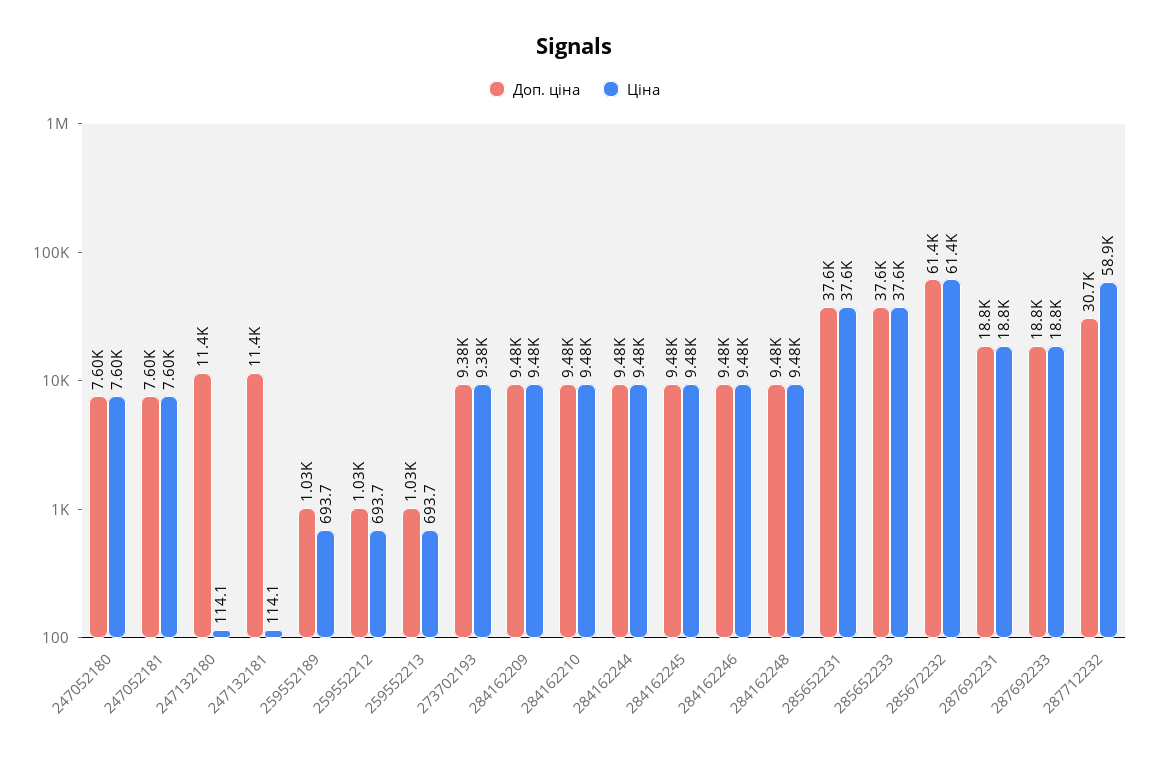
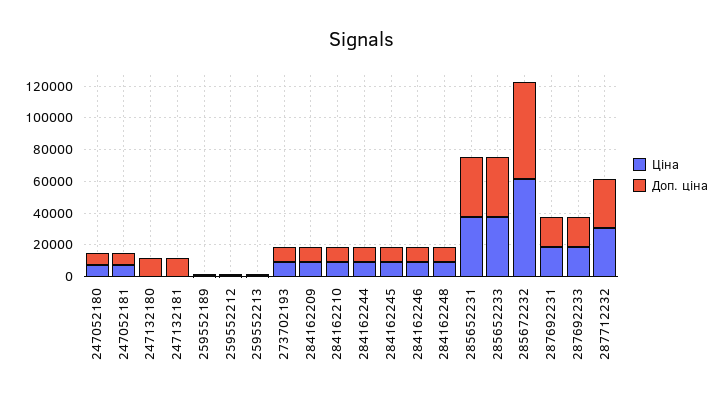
  {
    "Доп. ціна": {
      "247052180": 7600,
      "247052181": 7600,
      "247132180": 11400,
      "247132181": 11400,
      "259552189": 1030,
      "259552212": 1030,
      "259552213": 1030,
      "273702193": 9380,
      "284162209": 9480,
      "284162210": 9480,
      "284162244": 9480,
      "284162245": 9480,
      "284162246": 9480,
      "284162248": 9480,
      "285652231": 37600,
      "285652233": 37600,
      "285672232": 61400,
      "287692231": 18800,
      "287692233": 18800,
      "287712232": 30700
    },
    "Ціна": {
      "247052180": 7600,
      "247052181": 7600,
      "247132180": 114.1,
      "247132181": 114.1,
      "259552189": 693.7,
      "259552212": 693.7,
      "259552213": 693.7,
      "273702193": 9380,
      "284162209": 9480,
      "284162210": 9480,
      "284162244": 9480,
      "284162245": 9480,
      "284162246": 9480,
      "284162248": 9480,
      "285652231": 37600,
      "285652233": 37600,
      "285672232": 61400,
      "287692231": 18800,
      "287692233": 18800,
-     "287712232": 58900
+     "287712232": 30000
    }
  }

